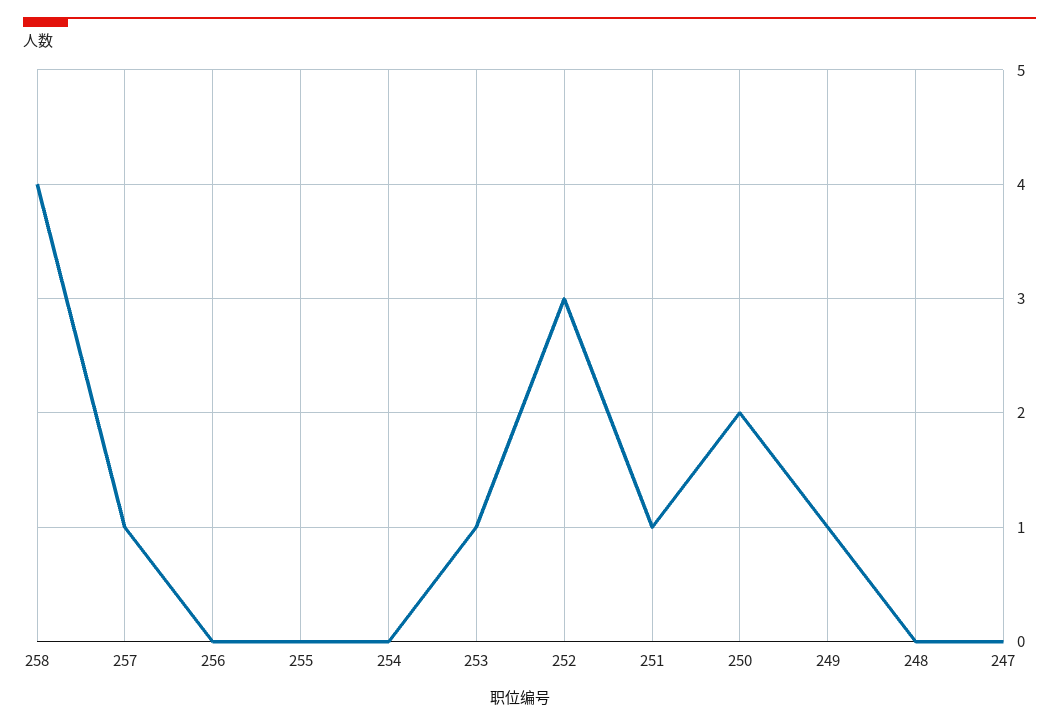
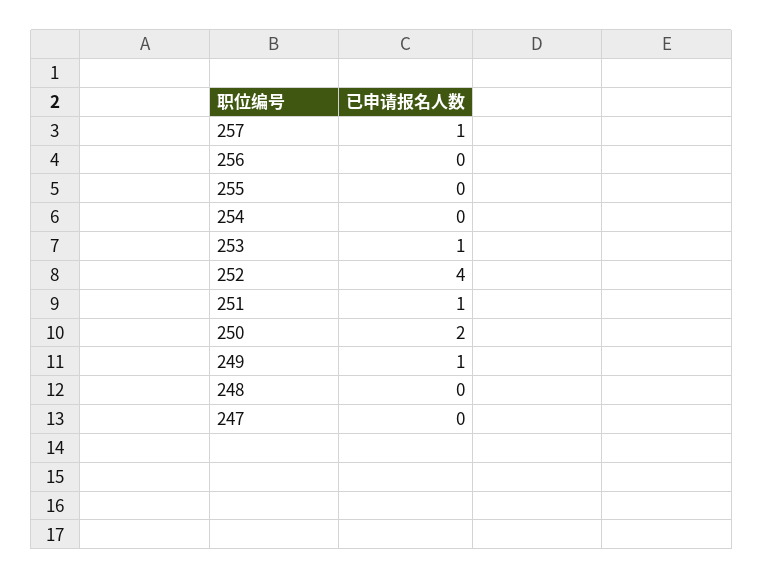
  {
-   "258": 4,
    "257": 1,
    "256": 0,
    "255": 0,
    "254": 0,
    "253": 1,
-   "252": 3,
+   "252": 4,
    "251": 1,
    "250": 2,
    "249": 1,
    "248": 0,
    "247": 0
  }

